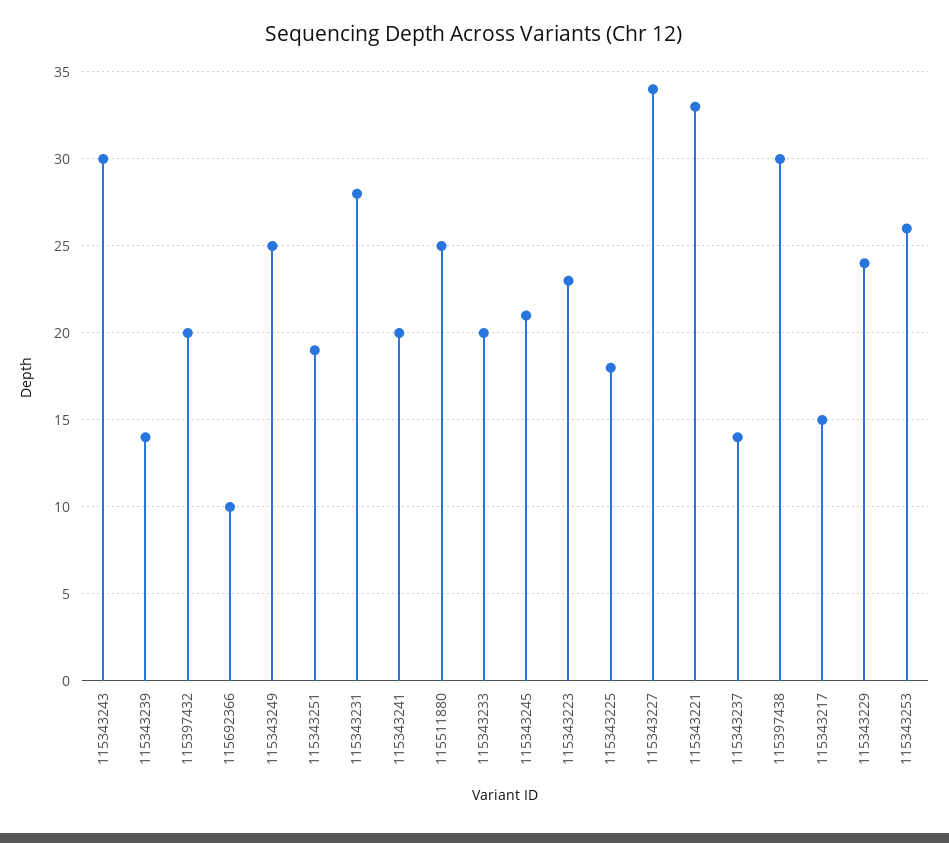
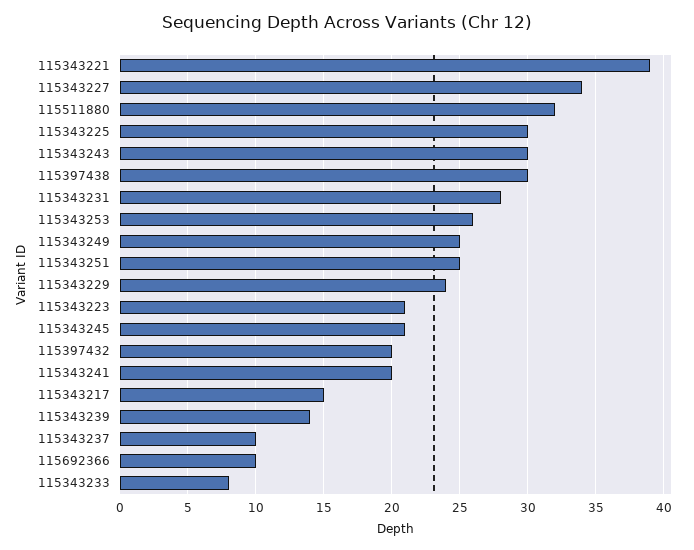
  {
    "115343243": 30,
    "115343239": 14,
    "115397432": 20,
    "115692366": 10,
    "115343249": 25,
-   "115343251": 19,
+   "115343251": 25,
    "115343231": 28,
    "115343241": 20,
-   "115511880": 25,
+   "115511880": 32,
-   "115343233": 20,
+   "115343233": 8,
    "115343245": 21,
-   "115343223": 23,
+   "115343223": 21,
-   "115343225": 18,
+   "115343225": 30,
    "115343227": 34,
-   "115343221": 33,
+   "115343221": 39,
-   "115343237": 14,
+   "115343237": 10,
    "115397438": 30,
    "115343217": 15,
    "115343229": 24,
    "115343253": 26
  }

